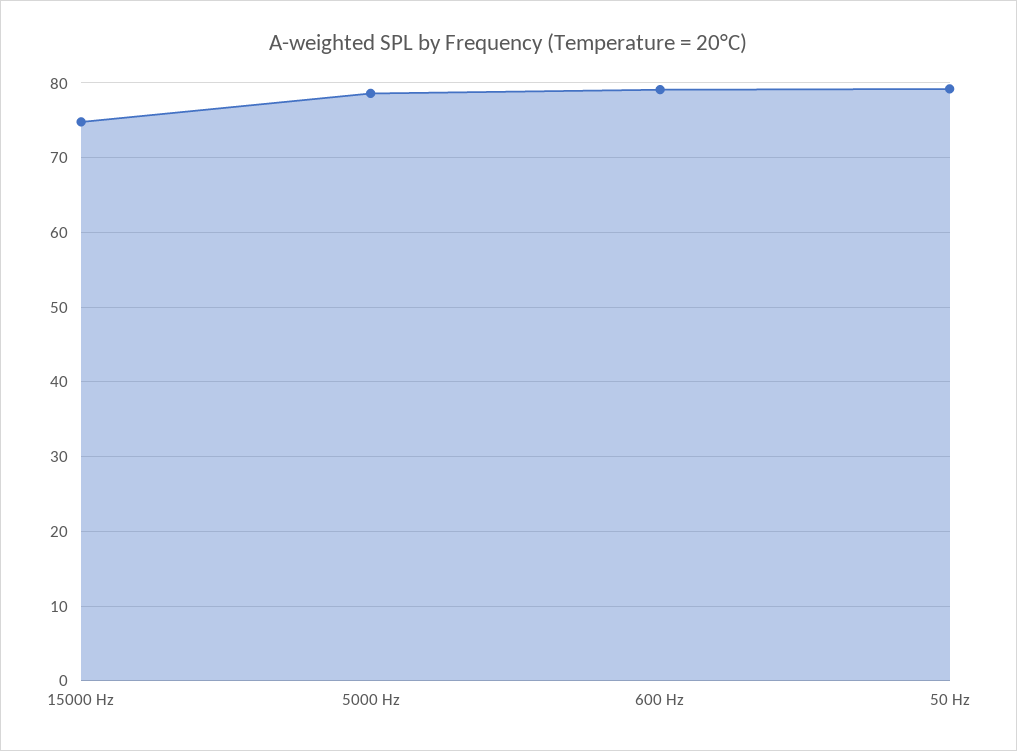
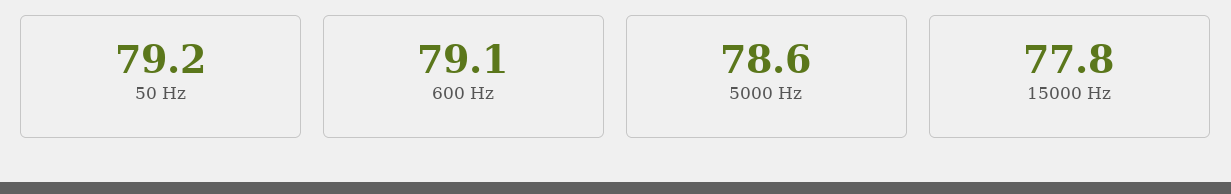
  {
-   "15000 Hz": 75,
+   "15000 Hz": 77.8,
    "5000 Hz": 78.6,
    "600 Hz": 79.1,
    "50 Hz": 79.2
  }

